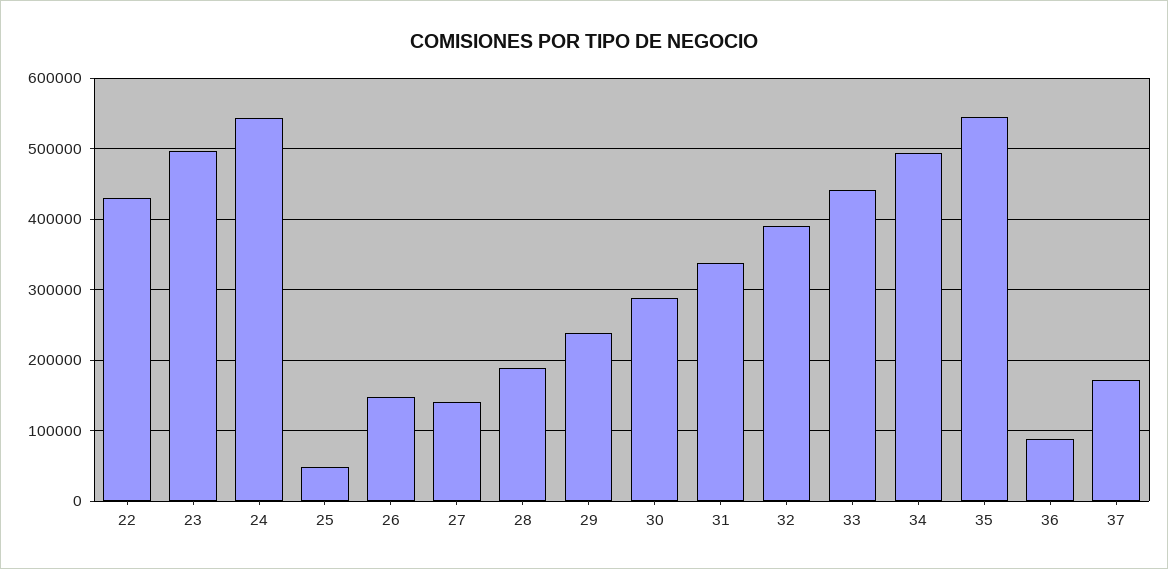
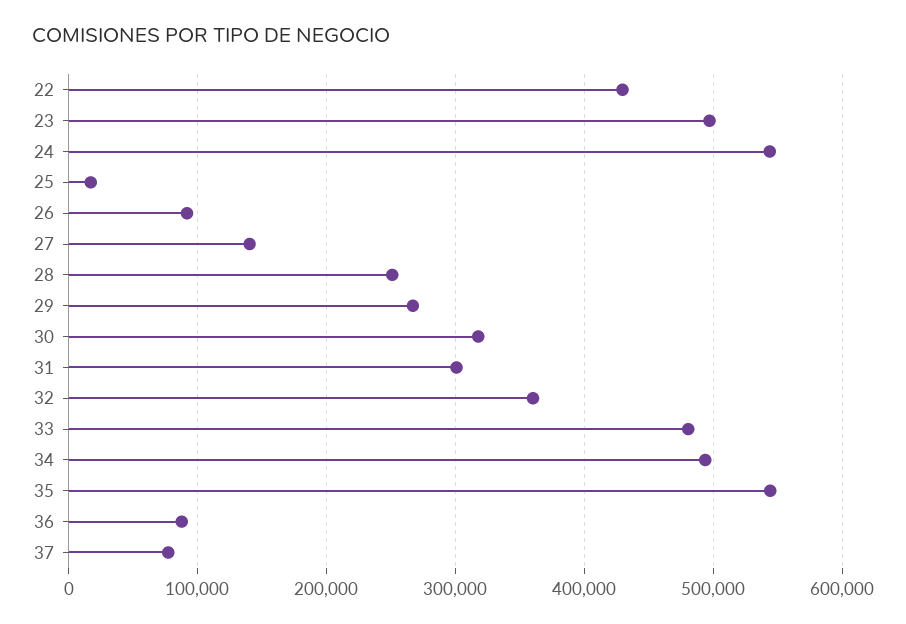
  {
    "22": 430000,
    "23": 500000,
    "24": 540000,
-   "25": 50000,
+   "25": 20000,
-   "26": 150000,
+   "26": 90000,
    "27": 140000,
-   "28": 190000,
+   "28": 250000,
-   "29": 240000,
+   "29": 270000,
-   "30": 290000,
+   "30": 320000,
-   "31": 340000,
+   "31": 300000,
-   "32": 390000,
+   "32": 360000,
-   "33": 440000,
+   "33": 480000,
    "34": 490000,
    "35": 540000,
    "36": 90000,
-   "37": 170000
+   "37": 80000
  }

